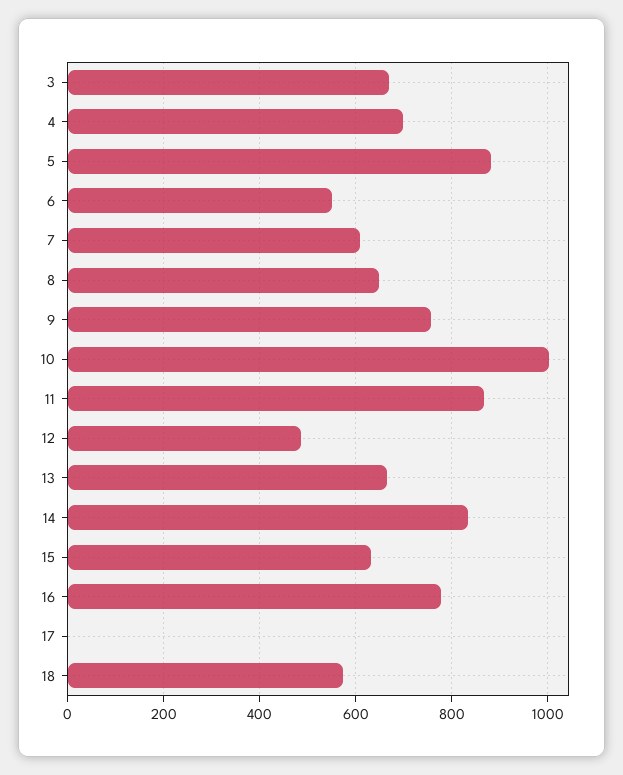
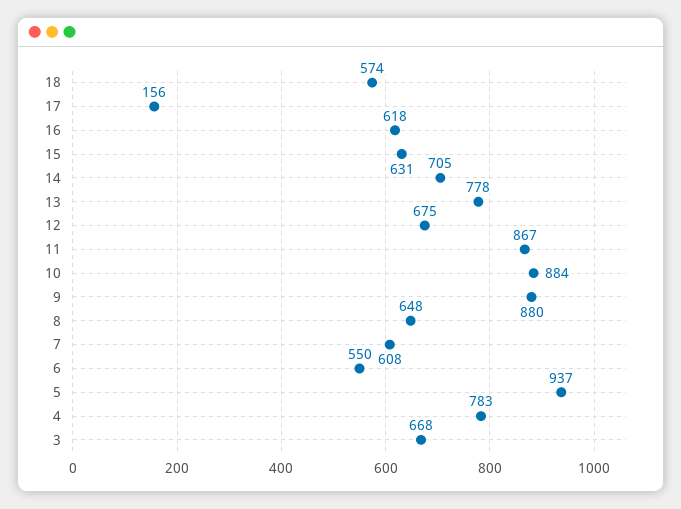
  {
    "3": 668,
-   "4": 700,
+   "4": 783,
-   "5": 880,
+   "5": 937,
    "6": 550,
    "7": 608,
    "8": 648,
-   "9": 760,
+   "9": 880,
-   "10": 1000,
+   "10": 884,
    "11": 867,
-   "12": 480,
+   "12": 675,
-   "13": 660,
+   "13": 778,
-   "14": 840,
+   "14": 705,
    "15": 631,
-   "16": 780,
+   "16": 618,
-   "17": 0,
+   "17": 156,
    "18": 574
  }

